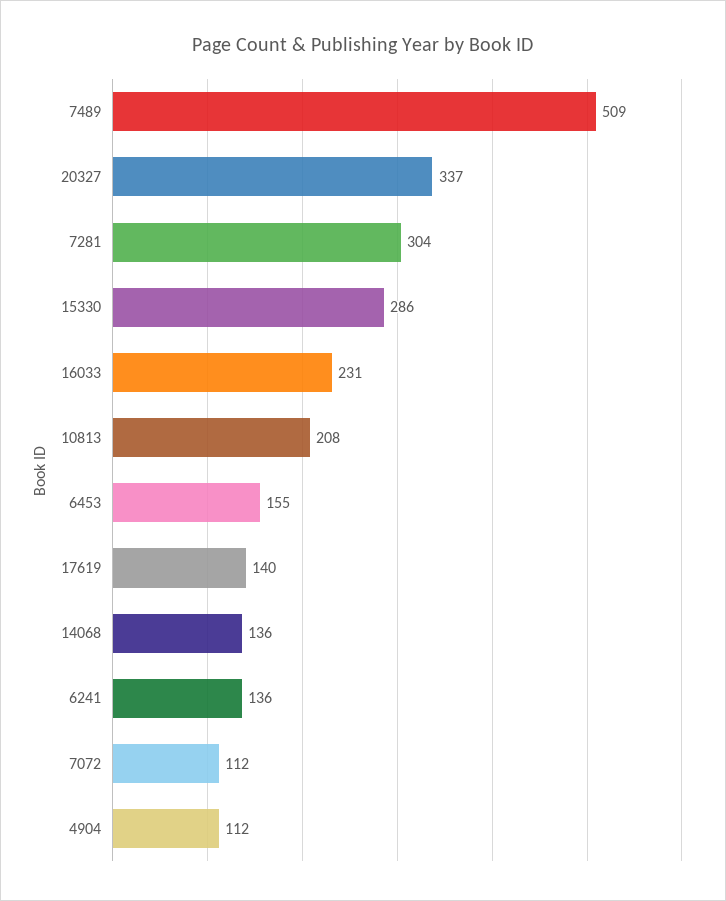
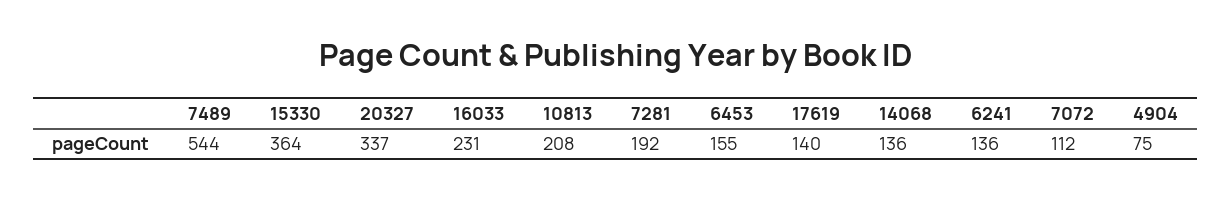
  {
-   "7489": 509,
+   "7489": 544,
    "20327": 337,
-   "7281": 304,
+   "7281": 192,
-   "15330": 286,
+   "15330": 364,
    "16033": 231,
    "10813": 208,
    "6453": 155,
    "17619": 140,
    "14068": 136,
    "6241": 136,
    "7072": 112,
-   "4904": 112
+   "4904": 75
  }

